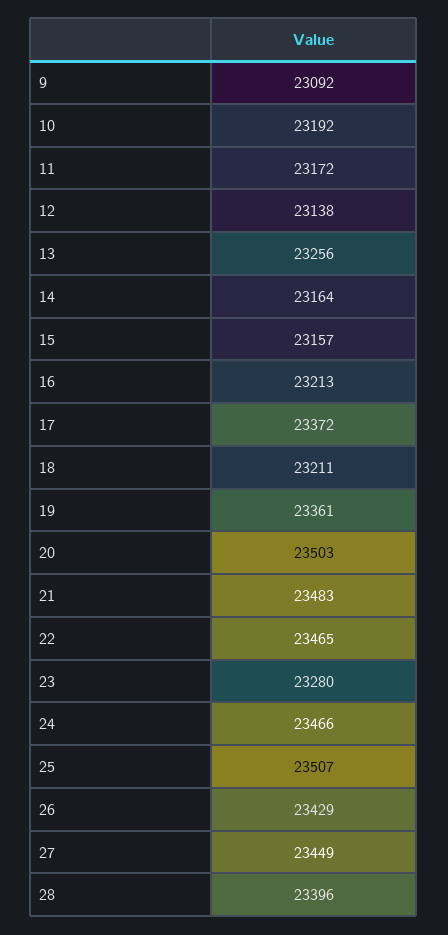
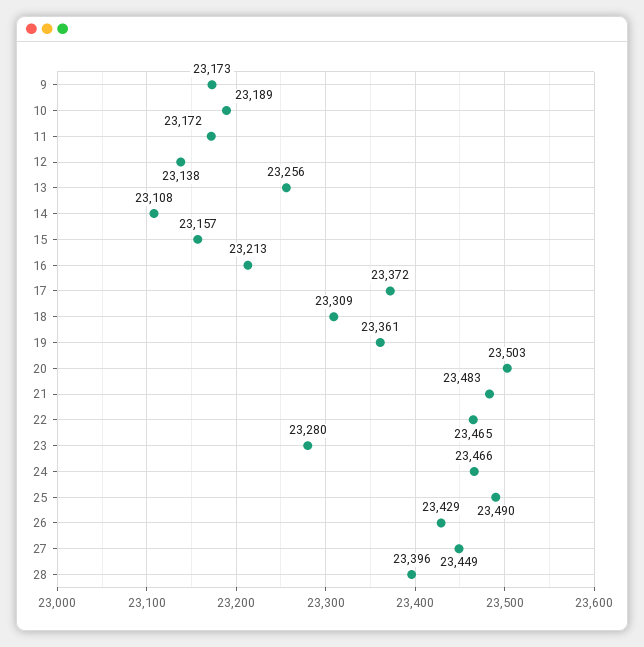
  {
-   "9": 23092,
+   "9": 23173,
-   "10": 23192,
+   "10": 23189,
    "11": 23172,
    "12": 23138,
    "13": 23256,
-   "14": 23164,
+   "14": 23108,
    "15": 23157,
    "16": 23213,
    "17": 23372,
-   "18": 23211,
+   "18": 23309,
    "19": 23361,
    "20": 23503,
    "21": 23483,
    "22": 23465,
    "23": 23280,
    "24": 23466,
-   "25": 23507,
+   "25": 23490,
    "26": 23429,
    "27": 23449,
    "28": 23396
  }

